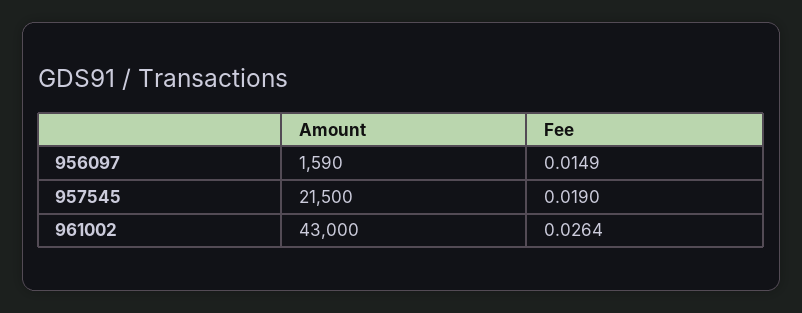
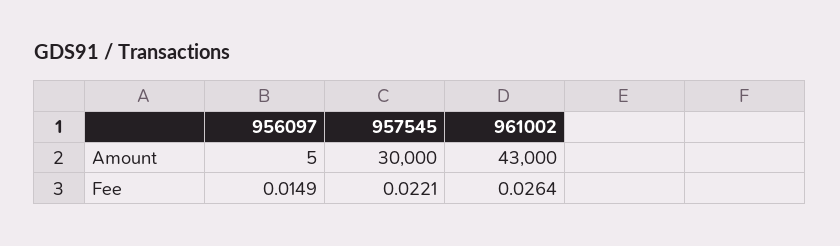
  {
    "Amount": {
-     "956097": 1590,
+     "956097": 5,
-     "957545": 21500,
+     "957545": 30000,
      "961002": 43000
    },
    "Fee": {
      "956097": 0.0149,
-     "957545": 0.019,
+     "957545": 0.0221,
      "961002": 0.0264
    }
  }

